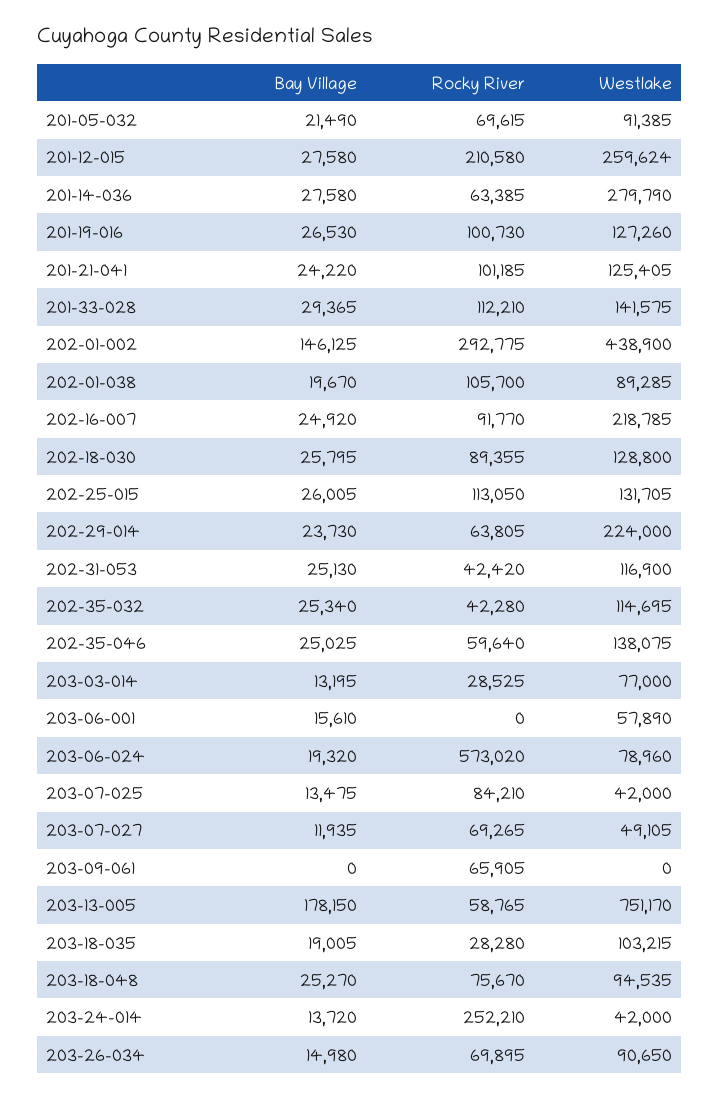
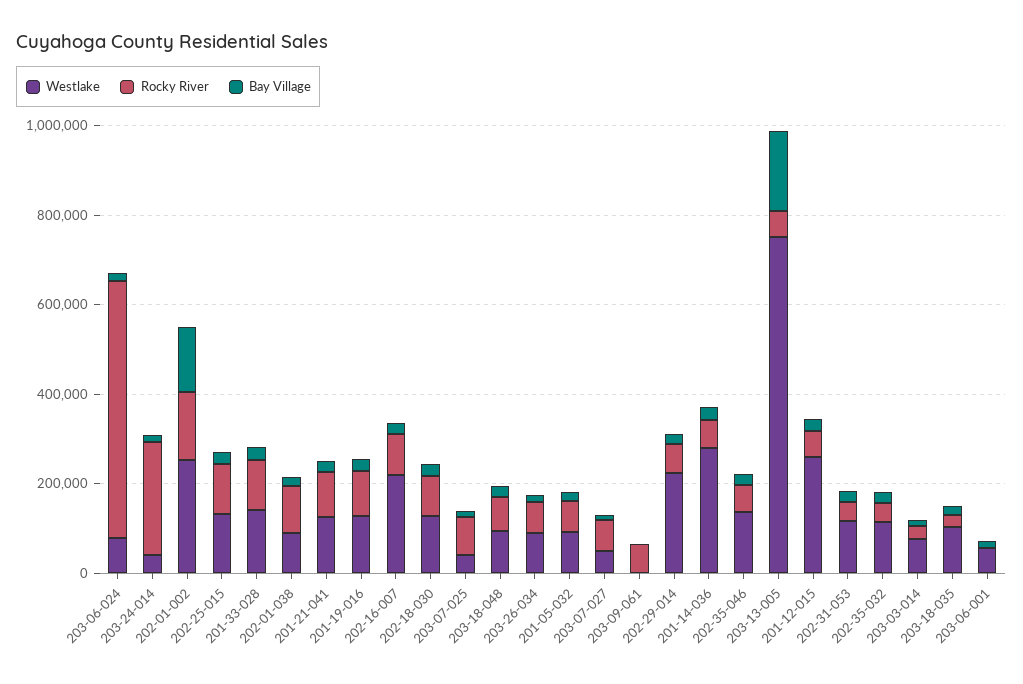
  {
    "Bay Village": {
      "201-05-032": 21490,
      "201-12-015": 27580,
      "201-14-036": 27580,
      "201-19-016": 26530,
      "201-21-041": 24220,
      "201-33-028": 29365,
      "202-01-002": 146125,
      "202-01-038": 19670,
      "202-16-007": 24920,
      "202-18-030": 25795,
      "202-25-015": 26005,
      "202-29-014": 23730,
      "202-31-053": 25130,
      "202-35-032": 25340,
      "202-35-046": 25025,
      "203-03-014": 13195,
      "203-06-001": 15610,
      "203-06-024": 19320,
      "203-07-025": 13475,
      "203-07-027": 11935,
      "203-09-061": 0,
      "203-13-005": 178150,
      "203-18-035": 19005,
      "203-18-048": 25270,
      "203-24-014": 13720,
      "203-26-034": 14980
    },
    "Rocky River": {
      "201-05-032": 69615,
-     "201-12-015": 210580,
+     "201-12-015": 50000,
      "201-14-036": 63385,
      "201-19-016": 100730,
      "201-21-041": 101185,
      "201-33-028": 112210,
-     "202-01-002": 292775,
+     "202-01-002": 150000,
      "202-01-038": 105700,
      "202-16-007": 91770,
      "202-18-030": 89355,
      "202-25-015": 113050,
      "202-29-014": 63805,
      "202-31-053": 42420,
      "202-35-032": 42280,
      "202-35-046": 59640,
      "203-03-014": 28525,
      "203-06-001": 0,
      "203-06-024": 573020,
      "203-07-025": 84210,
      "203-07-027": 69265,
      "203-09-061": 65905,
      "203-13-005": 58765,
      "203-18-035": 28280,
      "203-18-048": 75670,
      "203-24-014": 252210,
      "203-26-034": 69895
    },
    "Westlake": {
      "201-05-032": 91385,
      "201-12-015": 259624,
      "201-14-036": 279790,
      "201-19-016": 127260,
      "201-21-041": 125405,
      "201-33-028": 141575,
-     "202-01-002": 438900,
+     "202-01-002": 250000,
      "202-01-038": 89285,
      "202-16-007": 218785,
      "202-18-030": 128800,
      "202-25-015": 131705,
      "202-29-014": 224000,
      "202-31-053": 116900,
      "202-35-032": 114695,
      "202-35-046": 138075,
      "203-03-014": 77000,
      "203-06-001": 57890,
      "203-06-024": 78960,
      "203-07-025": 42000,
      "203-07-027": 49105,
      "203-09-061": 0,
      "203-13-005": 751170,
      "203-18-035": 103215,
      "203-18-048": 94535,
      "203-24-014": 42000,
      "203-26-034": 90650
    }
  }

